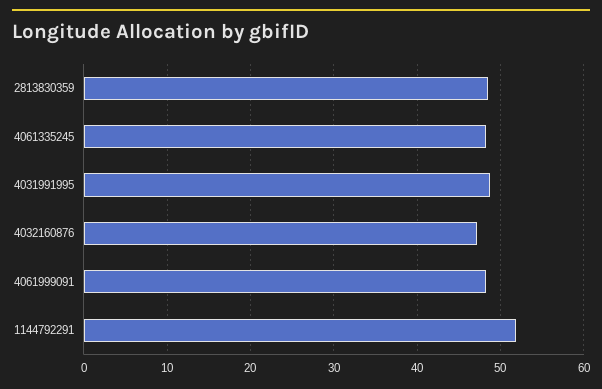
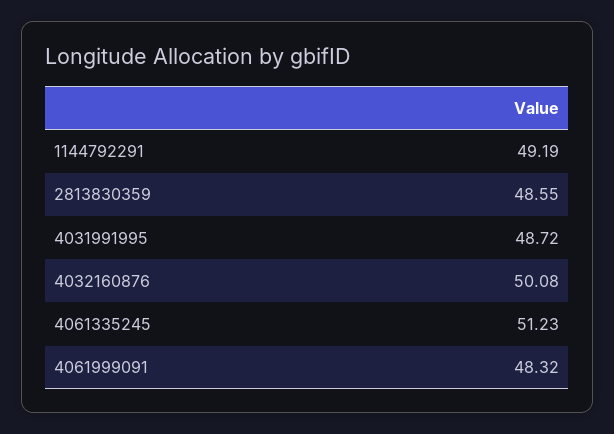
  {
    "2813830359": 48.55,
-   "4061335245": 48,
+   "4061335245": 51.23,
    "4031991995": 48.72,
-   "4032160876": 47,
+   "4032160876": 50.08,
    "4061999091": 48.32,
-   "1144792291": 52
+   "1144792291": 49.19
  }

